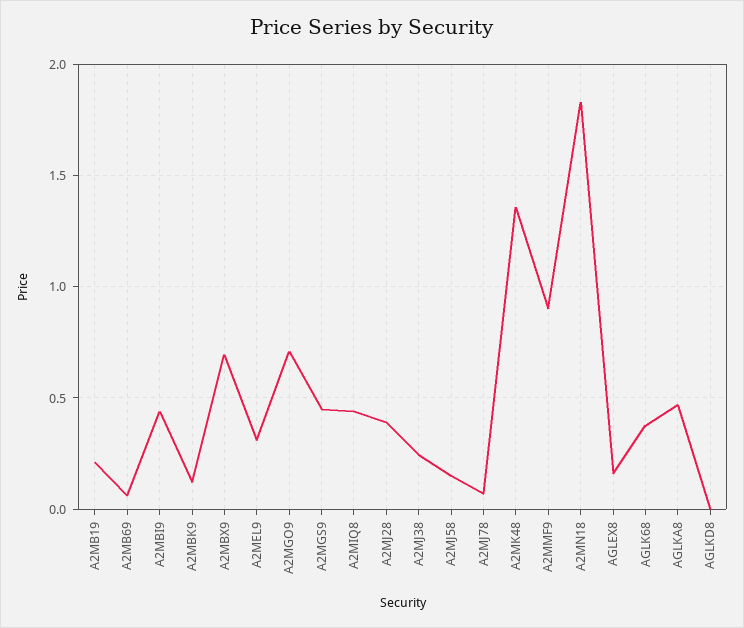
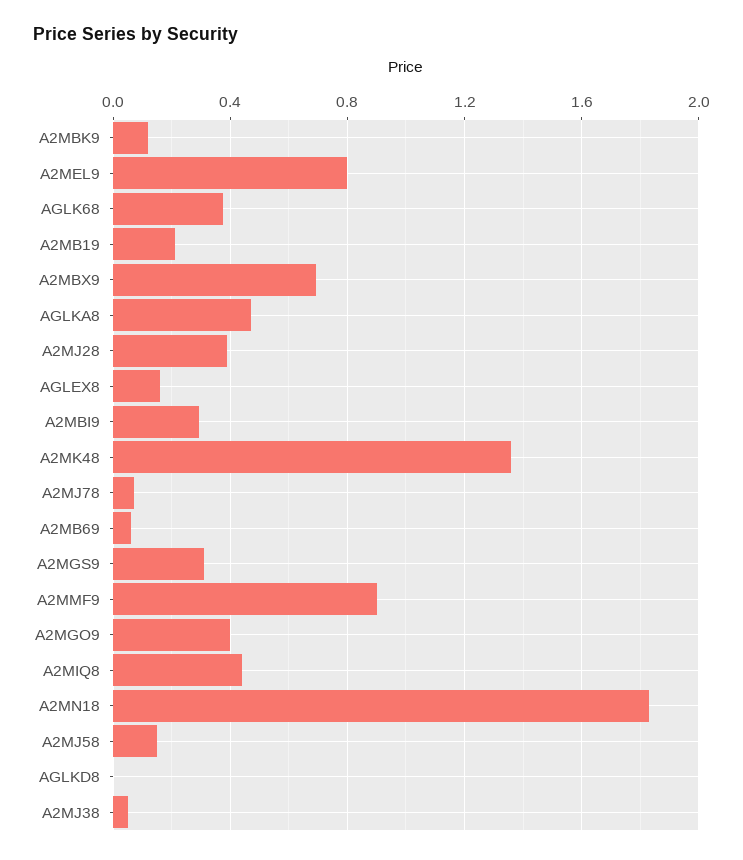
  {
    "A2MB19": 0.2,
    "A2MB69": 0.05,
-   "A2MBI9": 0.45,
+   "A2MBI9": 0.3,
    "A2MBK9": 0.1,
    "A2MBX9": 0.7,
-   "A2MEL9": 0.3,
+   "A2MEL9": 0.8,
-   "A2MGO9": 0.7,
+   "A2MGO9": 0.4,
-   "A2MGS9": 0.45,
+   "A2MGS9": 0.3,
    "A2MIQ8": 0.45,
    "A2MJ28": 0.4,
-   "A2MJ38": 0.25,
+   "A2MJ38": 0.05,
    "A2MJ58": 0.15,
    "A2MJ78": 0.05,
    "A2MK48": 1.35,
    "A2MMF9": 0.9,
    "A2MN18": 1.85,
    "AGLEX8": 0.15,
    "AGLK68": 0.4,
    "AGLKA8": 0.45,
    "AGLKD8": 0
  }

